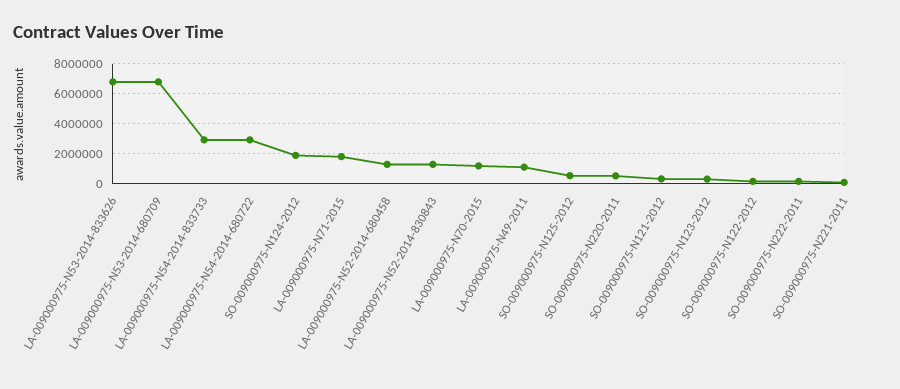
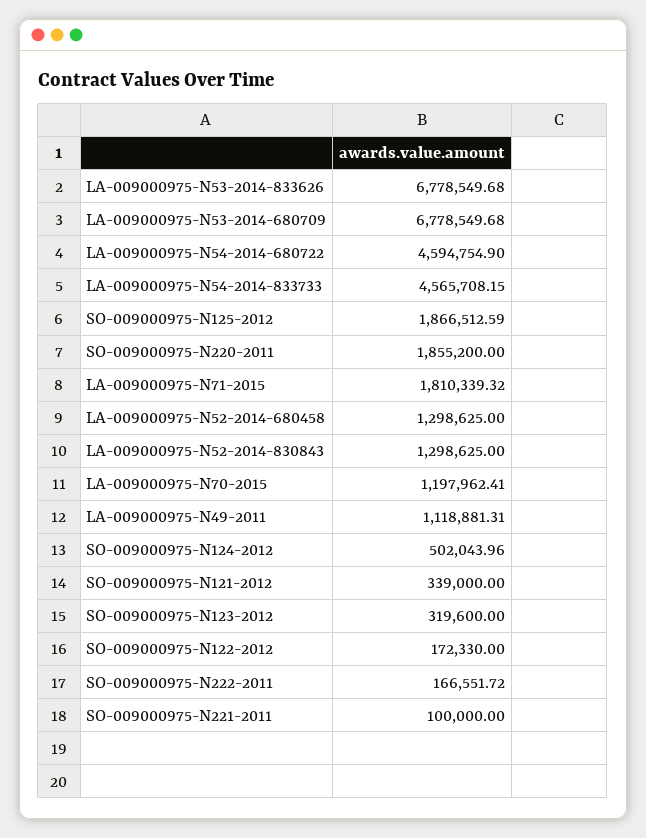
  {
    "LA-009000975-N53-2014-833626": 6778549.68,
    "LA-009000975-N53-2014-680709": 6778549.68,
-   "LA-009000975-N54-2014-833733": 3000000,
+   "LA-009000975-N54-2014-833733": 4565708.15,
-   "LA-009000975-N54-2014-680722": 3000000,
+   "LA-009000975-N54-2014-680722": 4594754.9,
-   "SO-009000975-N124-2012": 2000000,
+   "SO-009000975-N124-2012": 502043.96,
    "LA-009000975-N71-2015": 1810339.32,
    "LA-009000975-N52-2014-680458": 1298625,
    "LA-009000975-N52-2014-830843": 1298625,
    "LA-009000975-N70-2015": 1197962.41,
    "LA-009000975-N49-2011": 1118881.31,
-   "SO-009000975-N125-2012": 500000,
+   "SO-009000975-N125-2012": 1866512.59,
-   "SO-009000975-N220-2011": 500000,
+   "SO-009000975-N220-2011": 1855200,
    "SO-009000975-N121-2012": 339000,
    "SO-009000975-N123-2012": 319600,
    "SO-009000975-N122-2012": 172330,
    "SO-009000975-N222-2011": 166551.72,
    "SO-009000975-N221-2011": 100000
  }

